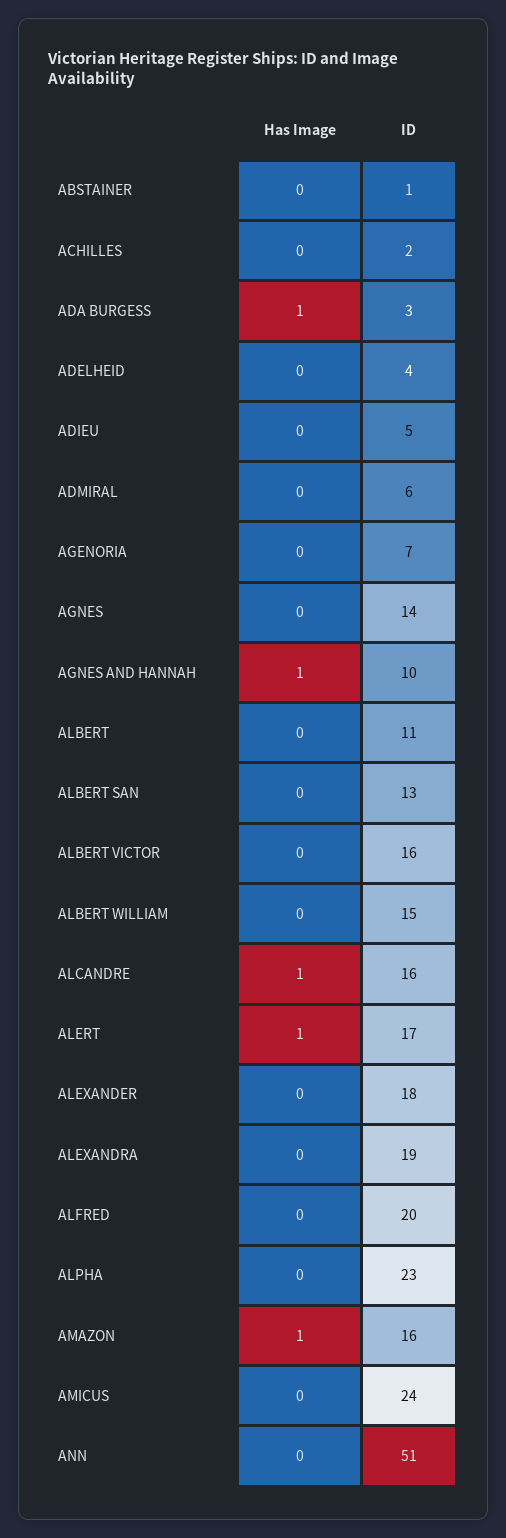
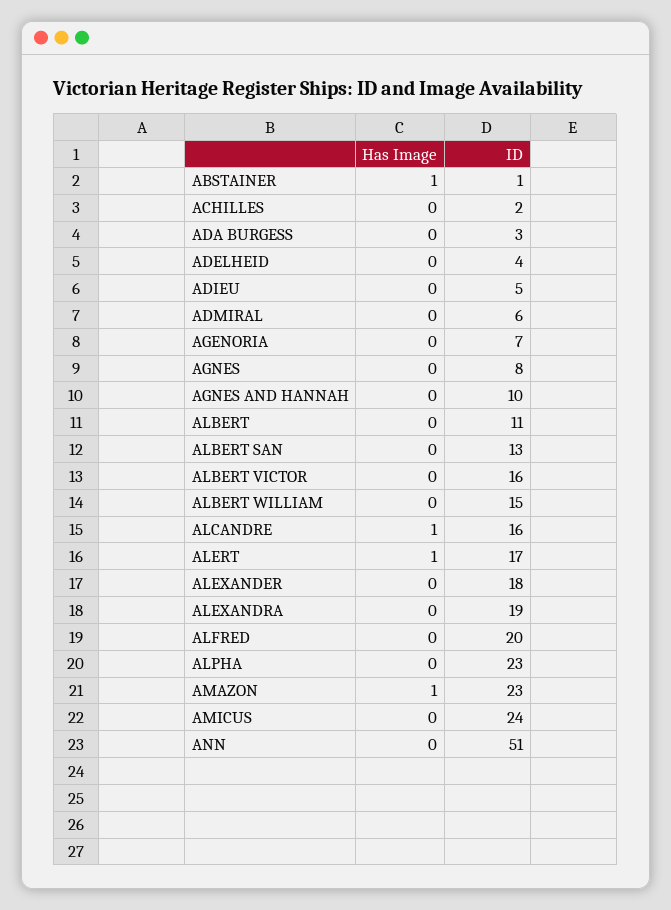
  {
    "Has Image": {
-     "ABSTAINER": 0,
+     "ABSTAINER": 1,
      "ACHILLES": 0,
-     "ADA BURGESS": 1,
+     "ADA BURGESS": 0,
      "ADELHEID": 0,
      "ADIEU": 0,
      "ADMIRAL": 0,
      "AGENORIA": 0,
      "AGNES": 0,
-     "AGNES AND HANNAH": 1,
+     "AGNES AND HANNAH": 0,
      "ALBERT": 0,
      "ALBERT SAN": 0,
      "ALBERT VICTOR": 0,
      "ALBERT WILLIAM": 0,
      "ALCANDRE": 1,
      "ALERT": 1,
      "ALEXANDER": 0,
      "ALEXANDRA": 0,
      "ALFRED": 0,
      "ALPHA": 0,
      "AMAZON": 1,
      "AMICUS": 0,
      "ANN": 0
    },
    "ID": {
      "ABSTAINER": 1,
      "ACHILLES": 2,
      "ADA BURGESS": 3,
      "ADELHEID": 4,
      "ADIEU": 5,
      "ADMIRAL": 6,
      "AGENORIA": 7,
-     "AGNES": 14,
+     "AGNES": 8,
      "AGNES AND HANNAH": 10,
      "ALBERT": 11,
      "ALBERT SAN": 13,
      "ALBERT VICTOR": 16,
      "ALBERT WILLIAM": 15,
      "ALCANDRE": 16,
      "ALERT": 17,
      "ALEXANDER": 18,
      "ALEXANDRA": 19,
      "ALFRED": 20,
      "ALPHA": 23,
-     "AMAZON": 16,
+     "AMAZON": 23,
      "AMICUS": 24,
      "ANN": 51
    }
  }

